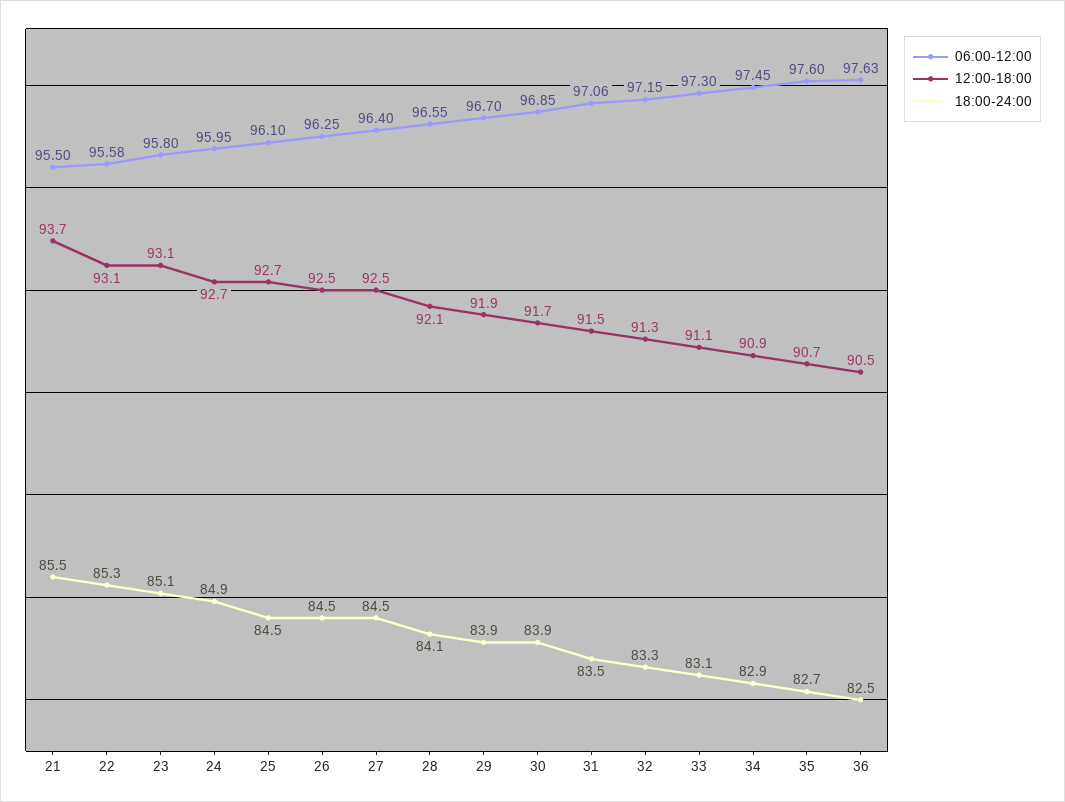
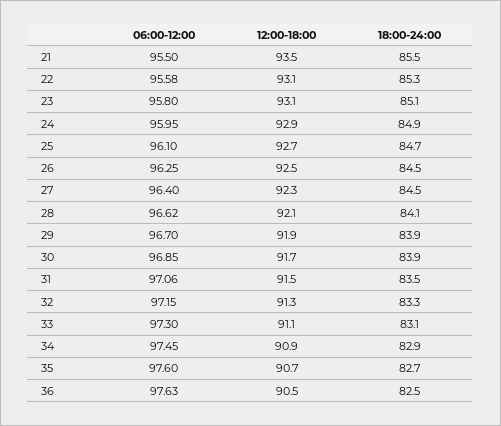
  {
    "06:00-12:00": {
      "21": 95.5,
      "22": 95.58,
      "23": 95.8,
      "24": 95.95,
      "25": 96.1,
      "26": 96.25,
      "27": 96.4,
-     "28": 96.55,
+     "28": 96.62,
      "29": 96.7,
      "30": 96.85,
      "31": 97.06,
      "32": 97.15,
      "33": 97.3,
      "34": 97.45,
      "35": 97.6,
      "36": 97.63
    },
    "12:00-18:00": {
-     "21": 93.7,
+     "21": 93.5,
      "22": 93.1,
      "23": 93.1,
-     "24": 92.7,
+     "24": 92.9,
      "25": 92.7,
      "26": 92.5,
-     "27": 92.5,
+     "27": 92.3,
      "28": 92.1,
      "29": 91.9,
      "30": 91.7,
      "31": 91.5,
      "32": 91.3,
      "33": 91.1,
      "34": 90.9,
      "35": 90.7,
      "36": 90.5
    },
    "18:00-24:00": {
      "21": 85.5,
      "22": 85.3,
      "23": 85.1,
      "24": 84.9,
-     "25": 84.5,
+     "25": 84.7,
      "26": 84.5,
      "27": 84.5,
      "28": 84.1,
      "29": 83.9,
      "30": 83.9,
      "31": 83.5,
      "32": 83.3,
      "33": 83.1,
      "34": 82.9,
      "35": 82.7,
      "36": 82.5
    }
  }

